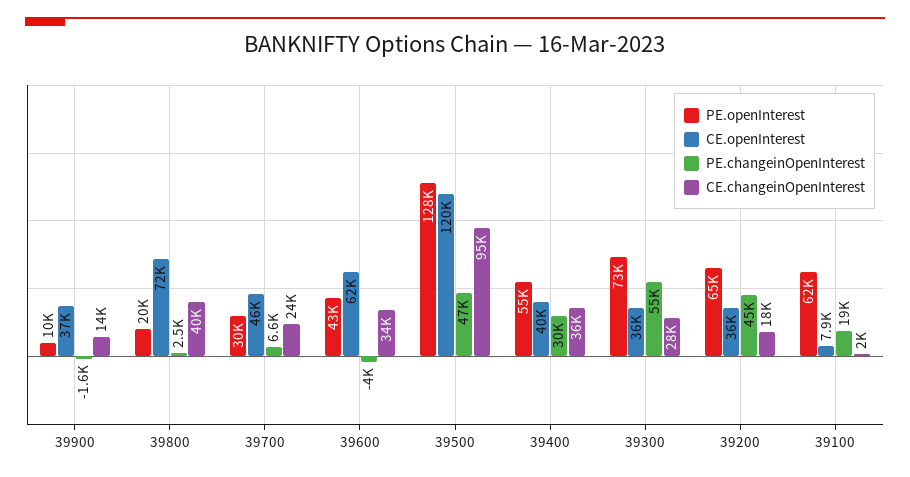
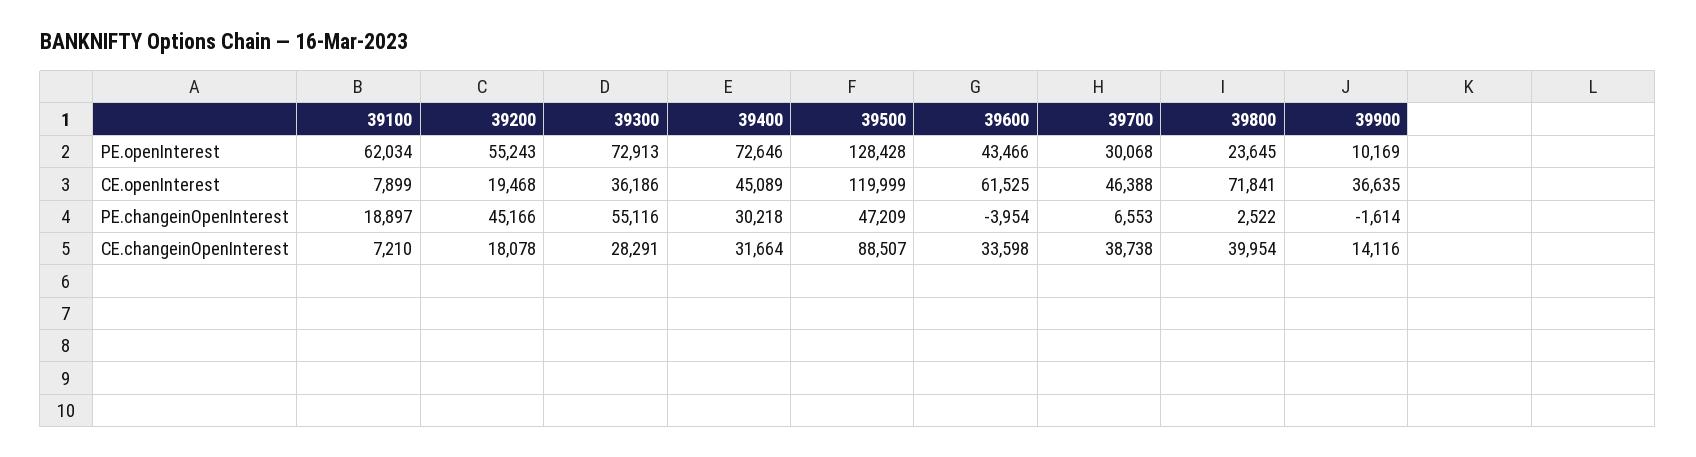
  {
    "PE.openInterest": {
      "39900": 10169,
-     "39800": 20000,
+     "39800": 23645,
      "39700": 30068,
      "39600": 43466,
      "39500": 128428,
-     "39400": 55000,
+     "39400": 72646,
      "39300": 72913,
-     "39200": 65000,
+     "39200": 55243,
      "39100": 62034
    },
    "CE.openInterest": {
      "39900": 36635,
      "39800": 71841,
      "39700": 46388,
      "39600": 61525,
      "39500": 119999,
-     "39400": 40000,
+     "39400": 45089,
      "39300": 36186,
-     "39200": 36000,
+     "39200": 19468,
      "39100": 7899
    },
    "PE.changeinOpenInterest": {
      "39900": -1614,
      "39800": 2522,
      "39700": 6553,
      "39600": -3954,
      "39500": 47209,
      "39400": 30218,
      "39300": 55116,
      "39200": 45166,
      "39100": 18897
    },
    "CE.changeinOpenInterest": {
      "39900": 14116,
      "39800": 39954,
-     "39700": 24000,
+     "39700": 38738,
      "39600": 33598,
-     "39500": 95000,
+     "39500": 88507,
-     "39400": 36000,
+     "39400": 31664,
      "39300": 28291,
      "39200": 18078,
-     "39100": 2000
+     "39100": 7210
    }
  }

